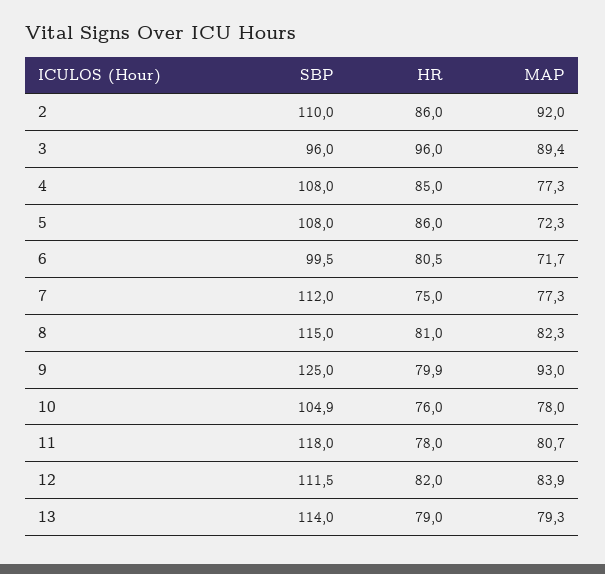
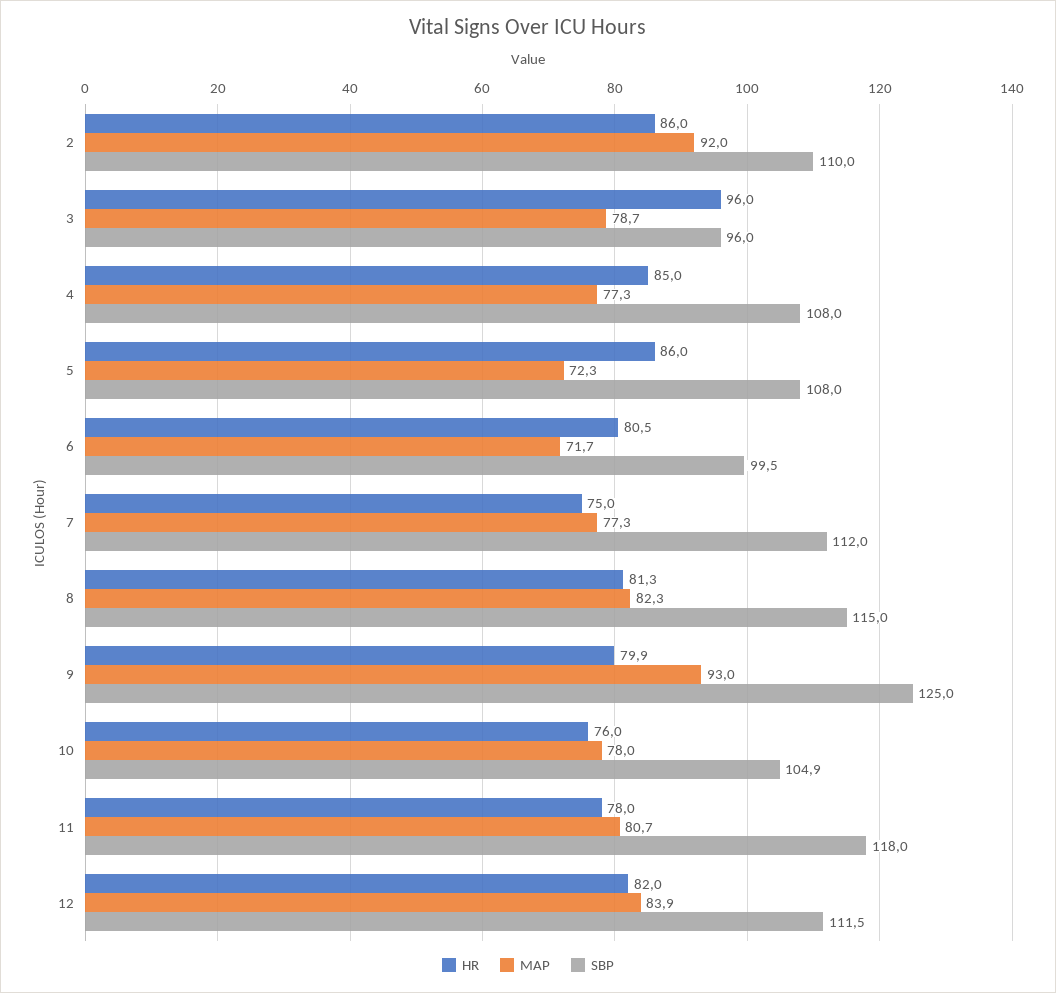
  {
    "SBP": {
      "2": 110,
      "3": 96,
      "4": 108,
      "5": 108,
      "6": 99.5,
      "7": 112,
      "8": 115,
      "9": 125,
      "10": 104.9,
      "11": 118,
-     "12": 111.5,
+     "12": 111.5
-     "13": 114
    },
    "HR": {
      "2": 86,
      "3": 96,
      "4": 85,
      "5": 86,
      "6": 80.5,
      "7": 75,
-     "8": 81,
+     "8": 81.3,
      "9": 79.9,
      "10": 76,
      "11": 78,
-     "12": 82,
+     "12": 82
-     "13": 79
    },
    "MAP": {
      "2": 92,
-     "3": 89.4,
+     "3": 78.7,
      "4": 77.3,
      "5": 72.3,
      "6": 71.7,
      "7": 77.3,
      "8": 82.3,
      "9": 93,
      "10": 78,
      "11": 80.7,
-     "12": 83.9,
+     "12": 83.9
-     "13": 79.3
    }
  }

